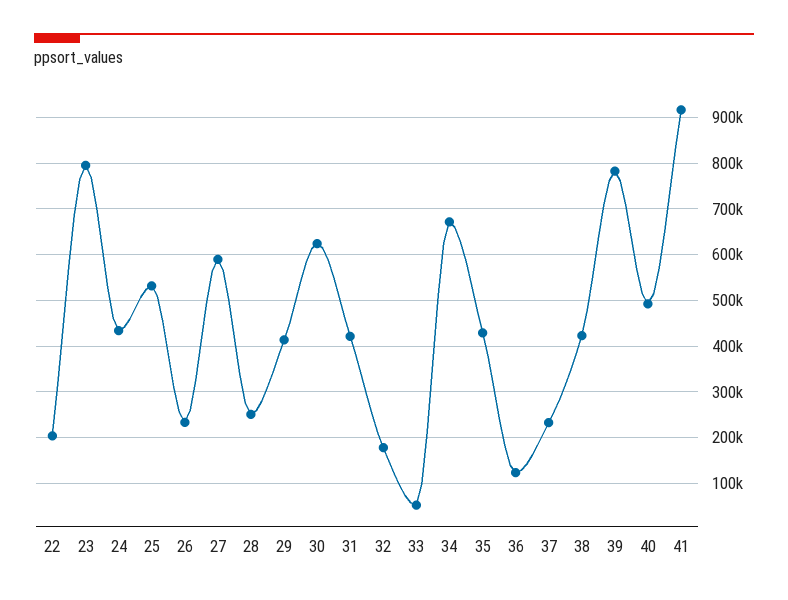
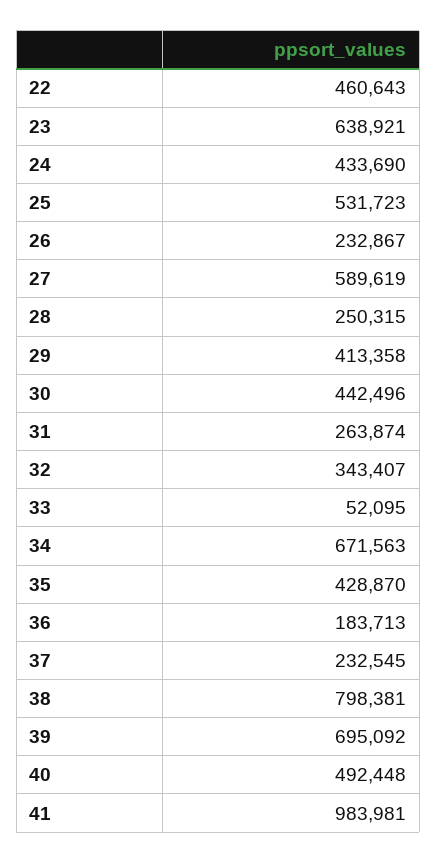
  {
-   "22": 200000,
+   "22": 460643,
-   "23": 800000,
+   "23": 638921,
    "24": 433690,
    "25": 531723,
    "26": 232867,
    "27": 589619,
    "28": 250315,
    "29": 413358,
-   "30": 620000,
+   "30": 442496,
-   "31": 420000,
+   "31": 263874,
-   "32": 180000,
+   "32": 343407,
    "33": 52095,
    "34": 671563,
    "35": 428870,
-   "36": 120000,
+   "36": 183713,
    "37": 232545,
-   "38": 420000,
+   "38": 798381,
-   "39": 780000,
+   "39": 695092,
    "40": 492448,
-   "41": 920000
+   "41": 983981
  }

